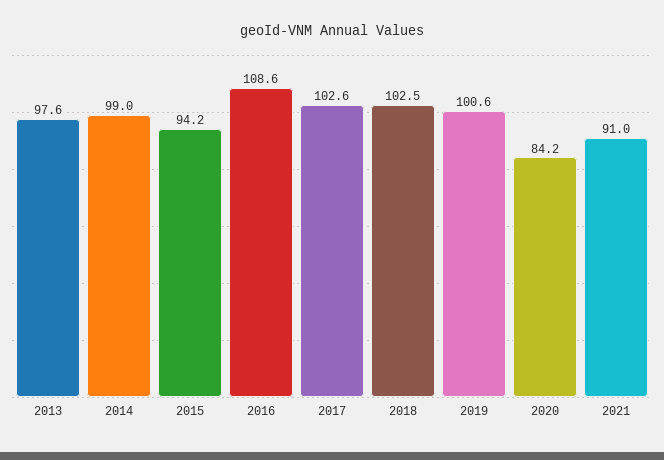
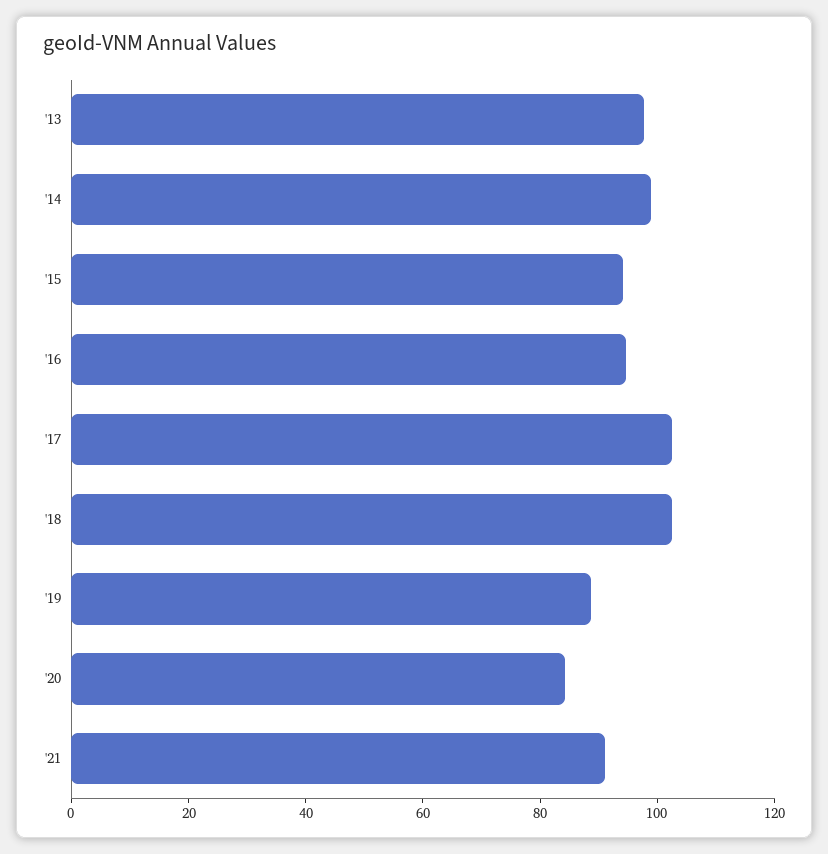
  {
    "2013": 97.6,
    "2014": 99,
    "2015": 94.2,
-   "2016": 108.6,
+   "2016": 95,
    "2017": 102.6,
    "2018": 102.5,
-   "2019": 100.6,
+   "2019": 90,
    "2020": 84.2,
    "2021": 91
  }

